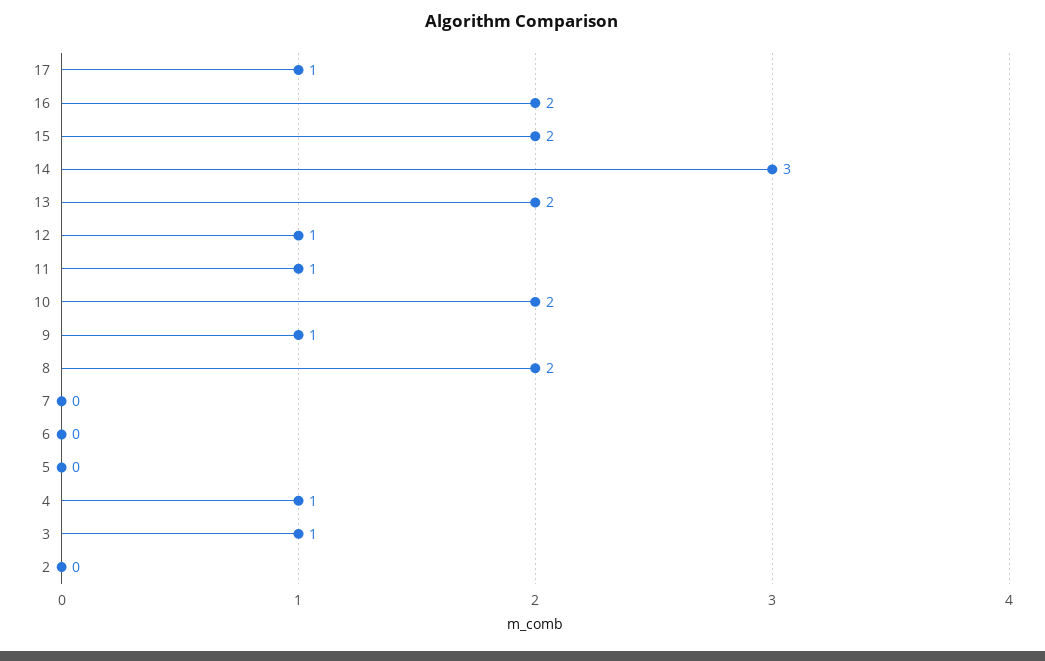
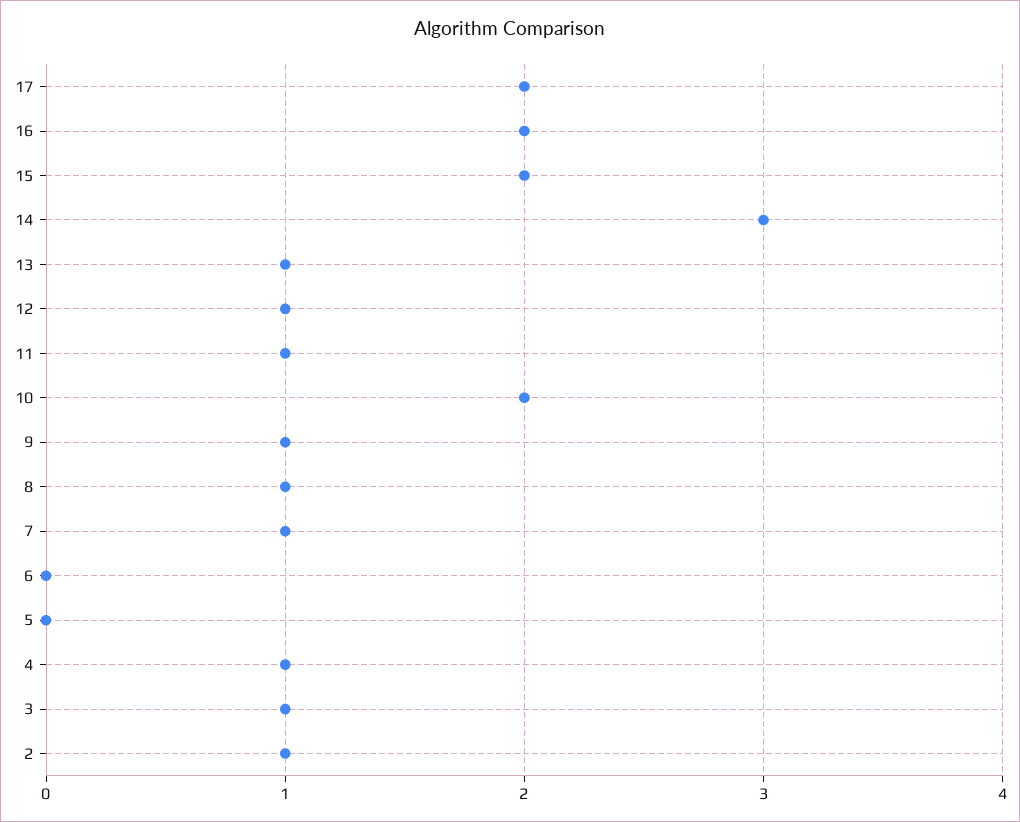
  {
-   "17": 1,
+   "17": 2,
    "16": 2,
    "15": 2,
    "14": 3,
-   "13": 2,
+   "13": 1,
    "12": 1,
    "11": 1,
    "10": 2,
    "9": 1,
-   "8": 2,
+   "8": 1,
-   "7": 0,
+   "7": 1,
    "6": 0,
    "5": 0,
    "4": 1,
    "3": 1,
-   "2": 0
+   "2": 1
  }

